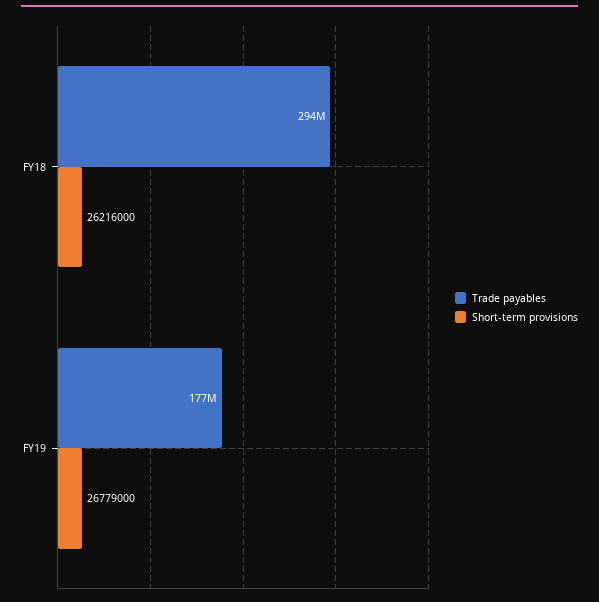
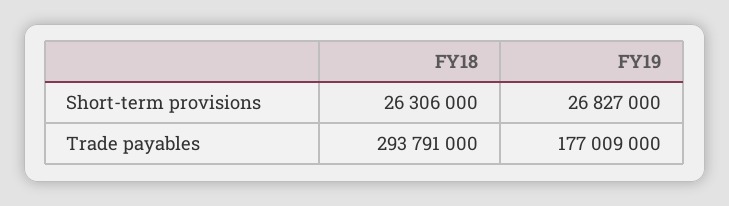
  {
    "Trade payables": {
      "FY18": 293791000,
      "FY19": 177009000
    },
    "Short-term provisions": {
-     "FY18": 26216000,
+     "FY18": 26306000,
-     "FY19": 26779000
+     "FY19": 26827000
    }
  }

